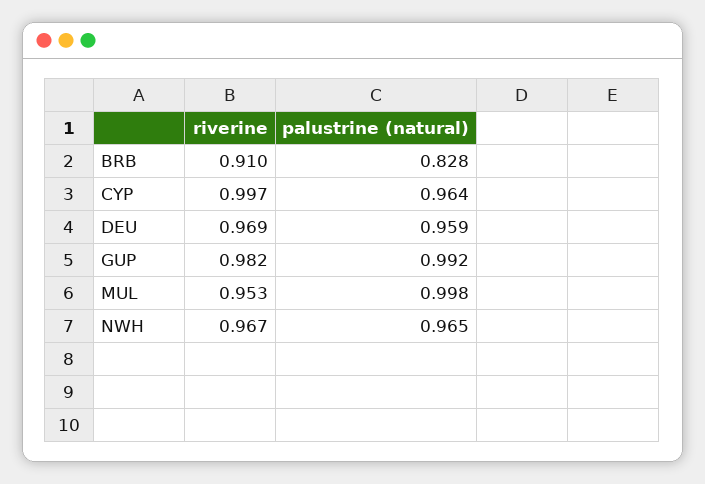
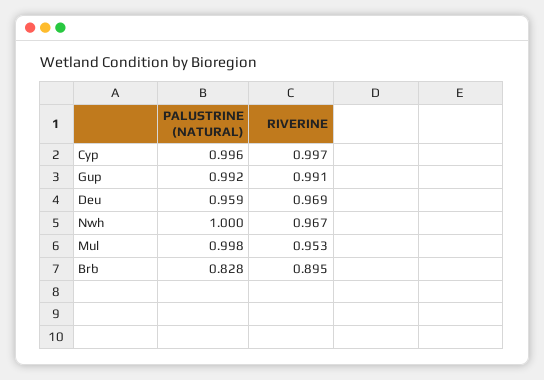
  {
    "riverine": {
-     "BRB": 0.91,
+     "BRB": 0.895,
      "CYP": 0.997,
      "DEU": 0.969,
-     "GUP": 0.982,
+     "GUP": 0.991,
      "MUL": 0.953,
      "NWH": 0.967
    },
    "palustrine (natural)": {
      "BRB": 0.828,
-     "CYP": 0.964,
+     "CYP": 0.996,
      "DEU": 0.959,
      "GUP": 0.992,
      "MUL": 0.998,
-     "NWH": 0.965
+     "NWH": 1
    }
  }

